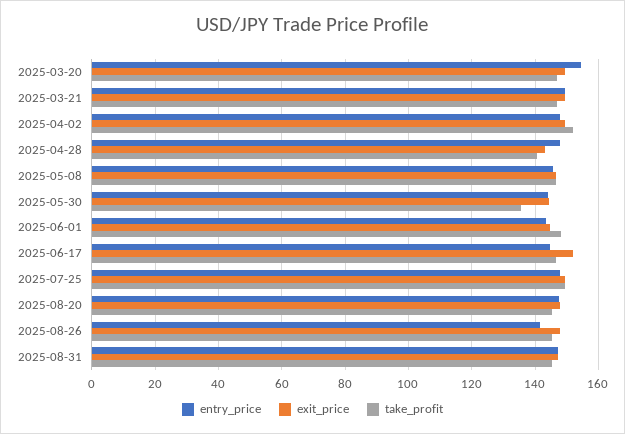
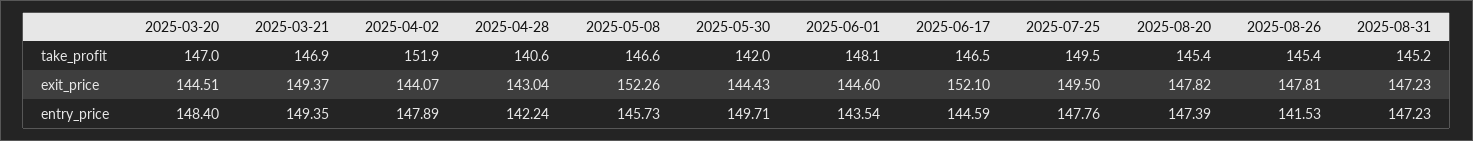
  {
    "entry_price": {
-     "2025-03-20": 154,
+     "2025-03-20": 148.4,
      "2025-03-21": 149.35,
      "2025-04-02": 147.89,
-     "2025-04-28": 148,
+     "2025-04-28": 142.24,
      "2025-05-08": 145.73,
-     "2025-05-30": 144,
+     "2025-05-30": 149.71,
      "2025-06-01": 143.54,
      "2025-06-17": 144.59,
      "2025-07-25": 147.76,
      "2025-08-20": 147.39,
      "2025-08-26": 141.53,
      "2025-08-31": 147.23
    },
    "exit_price": {
-     "2025-03-20": 150,
+     "2025-03-20": 144.51,
      "2025-03-21": 149.37,
-     "2025-04-02": 150,
+     "2025-04-02": 144.07,
      "2025-04-28": 143.04,
-     "2025-05-08": 146,
+     "2025-05-08": 152.26,
      "2025-05-30": 144.43,
      "2025-06-01": 144.6,
      "2025-06-17": 152.1,
      "2025-07-25": 149.5,
      "2025-08-20": 147.82,
      "2025-08-26": 147.81,
      "2025-08-31": 147.23
    },
    "take_profit": {
      "2025-03-20": 147,
      "2025-03-21": 146.9,
      "2025-04-02": 151.9,
      "2025-04-28": 140.6,
      "2025-05-08": 146.6,
-     "2025-05-30": 136,
+     "2025-05-30": 142,
      "2025-06-01": 148.1,
      "2025-06-17": 146.5,
      "2025-07-25": 149.5,
      "2025-08-20": 145.4,
      "2025-08-26": 145.4,
      "2025-08-31": 145.2
    }
  }

